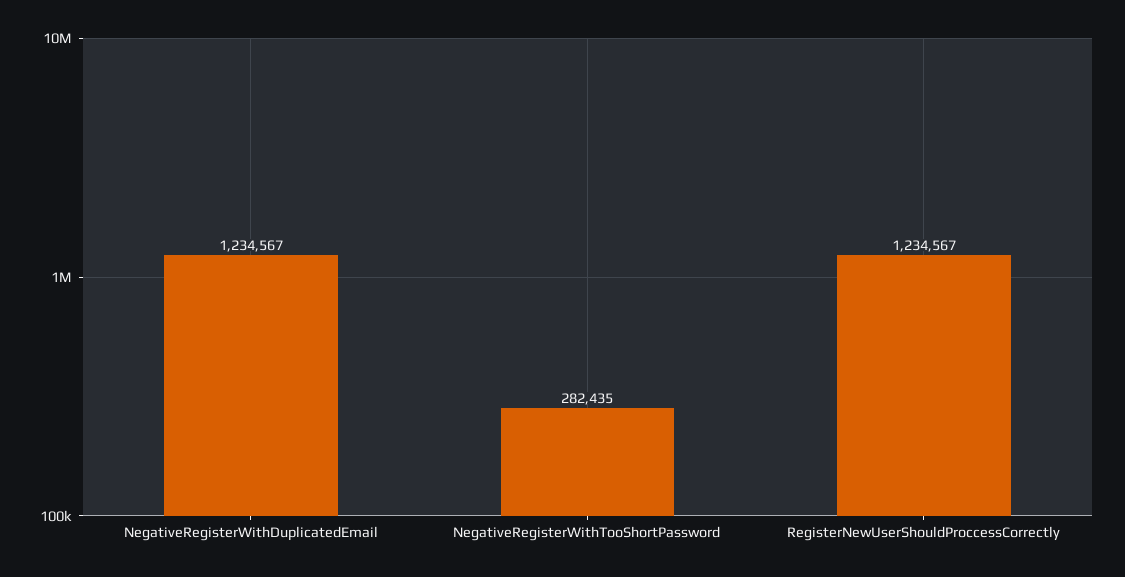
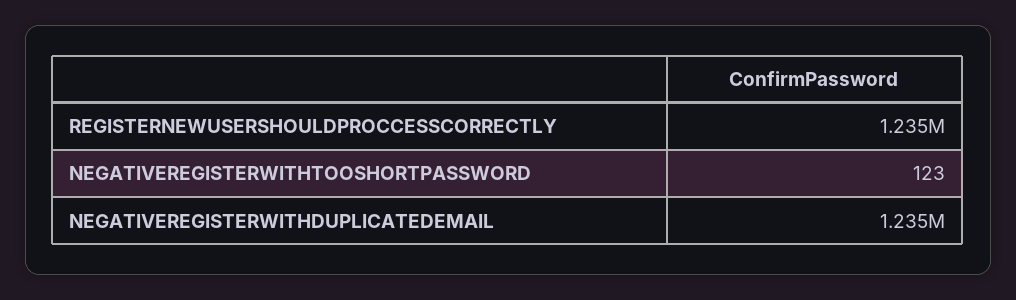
  {
    "NegativeRegisterWithDuplicatedEmail": 1234567,
-   "NegativeRegisterWithTooShortPassword": 282435,
+   "NegativeRegisterWithTooShortPassword": 123,
    "RegisterNewUserShouldProccessCorrectly": 1234567
  }

